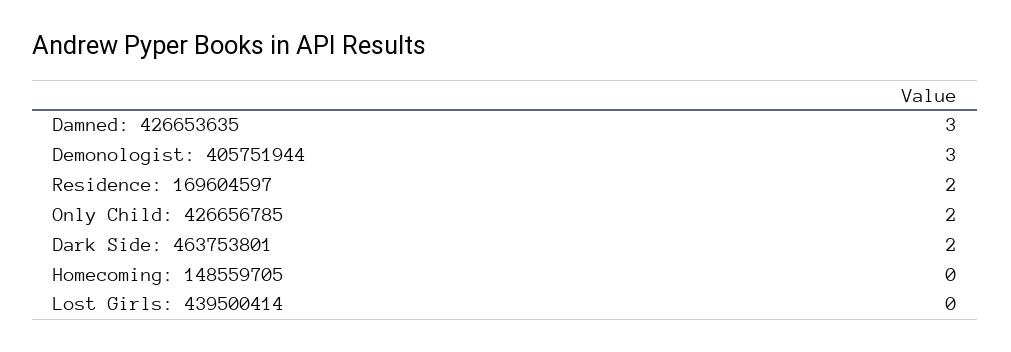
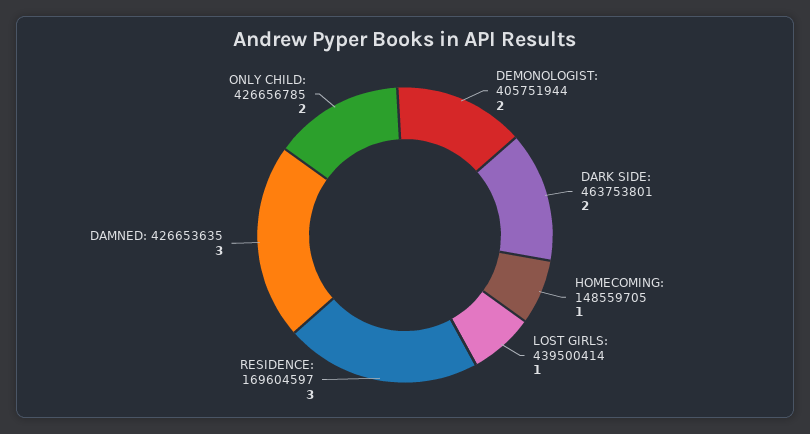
  {
    "Damned: 426653635": 3,
-   "Demonologist: 405751944": 3,
+   "Demonologist: 405751944": 2,
-   "Residence: 169604597": 2,
+   "Residence: 169604597": 3,
    "Only Child: 426656785": 2,
    "Dark Side: 463753801": 2,
-   "Homecoming: 148559705": 0,
+   "Homecoming: 148559705": 1,
-   "Lost Girls: 439500414": 0
+   "Lost Girls: 439500414": 1
  }

